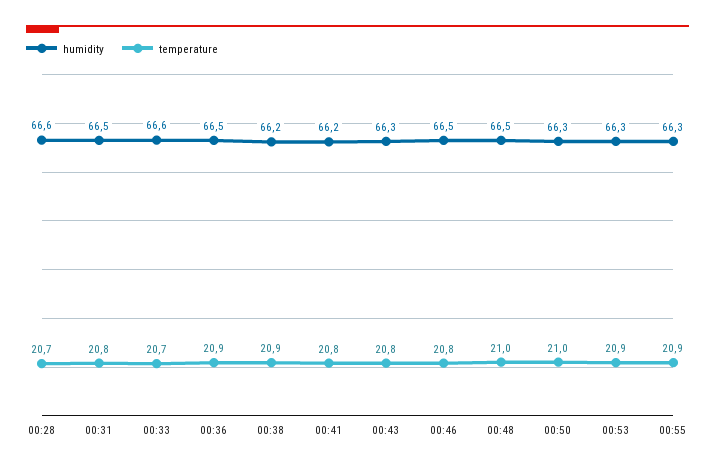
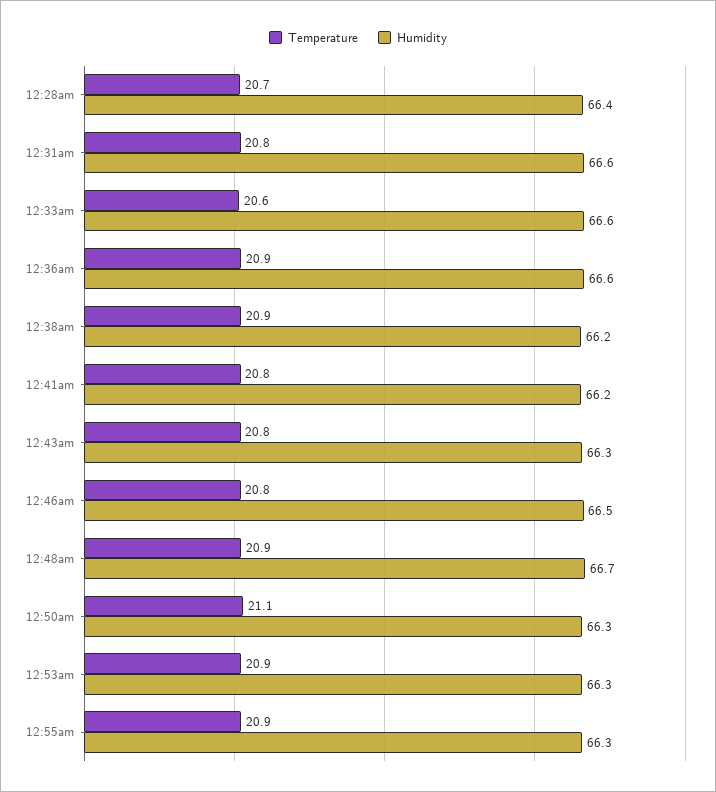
  {
    "humidity": {
-     "00:28": 66.6,
+     "00:28": 66.4,
-     "00:31": 66.5,
+     "00:31": 66.6,
      "00:33": 66.6,
-     "00:36": 66.5,
+     "00:36": 66.6,
      "00:38": 66.2,
      "00:41": 66.2,
      "00:43": 66.3,
      "00:46": 66.5,
-     "00:48": 66.5,
+     "00:48": 66.7,
      "00:50": 66.3,
      "00:53": 66.3,
      "00:55": 66.3
    },
    "temperature": {
      "00:28": 20.7,
      "00:31": 20.8,
-     "00:33": 20.7,
+     "00:33": 20.6,
      "00:36": 20.9,
      "00:38": 20.9,
      "00:41": 20.8,
      "00:43": 20.8,
      "00:46": 20.8,
-     "00:48": 21,
+     "00:48": 20.9,
-     "00:50": 21,
+     "00:50": 21.1,
      "00:53": 20.9,
      "00:55": 20.9
    }
  }

